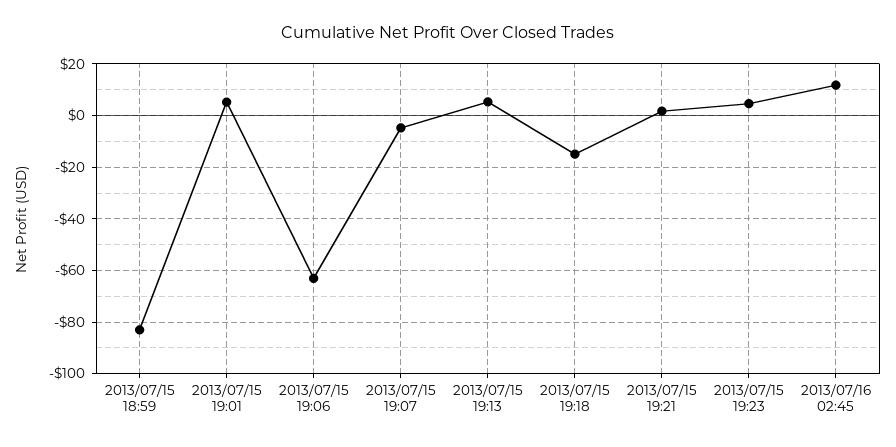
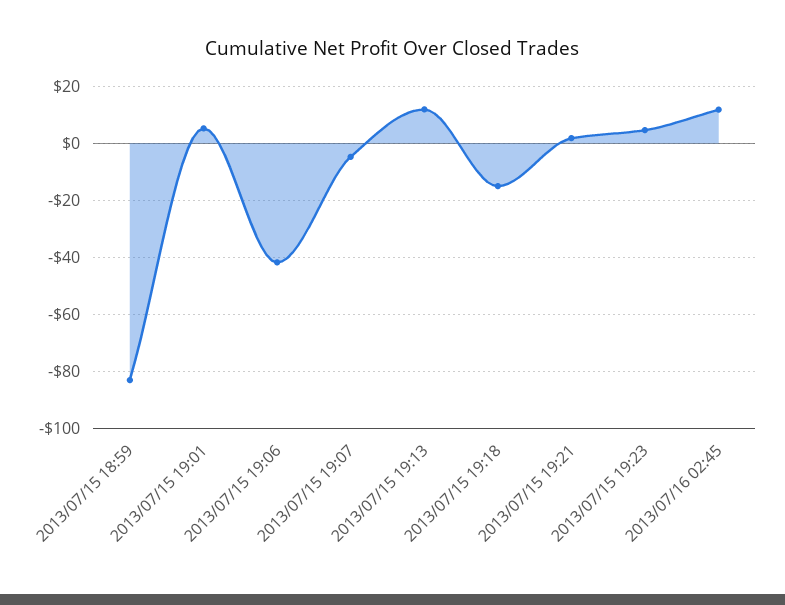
  {
    "2013/07/15 18:59": -82.5,
    "2013/07/15 19:01": 5,
-   "2013/07/15 19:06": -62.5,
+   "2013/07/15 19:06": -42.5,
    "2013/07/15 19:07": -5,
-   "2013/07/15 19:13": 5,
+   "2013/07/15 19:13": 12.5,
    "2013/07/15 19:18": -15,
    "2013/07/15 19:21": 2.5,
    "2013/07/15 19:23": 5,
    "2013/07/16 02:45": 12.5
  }

